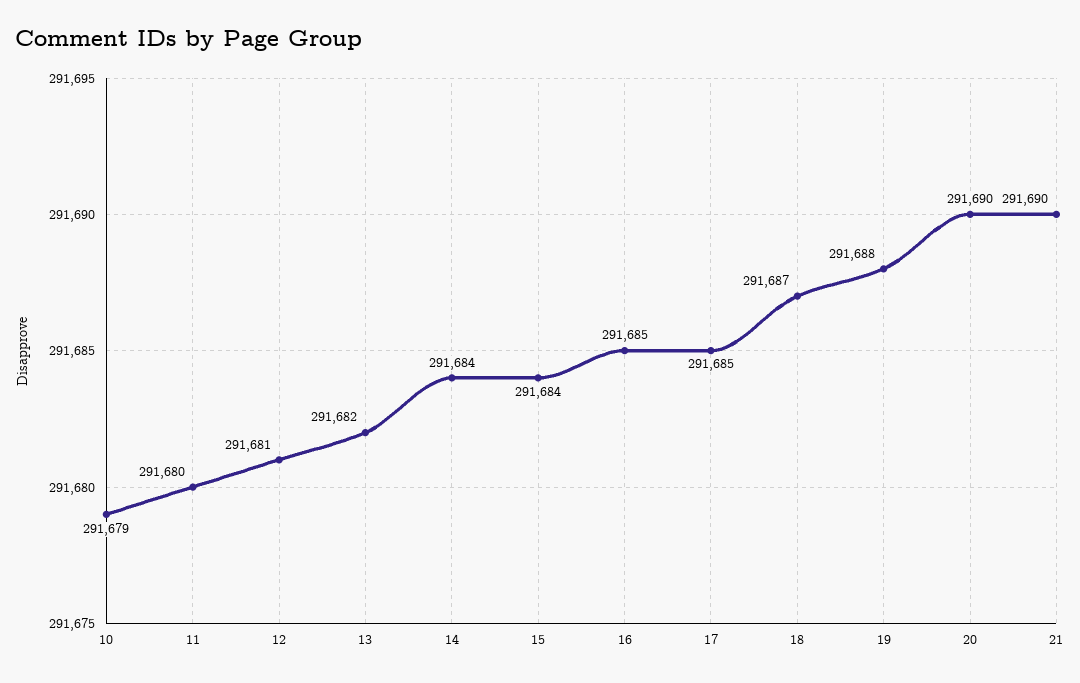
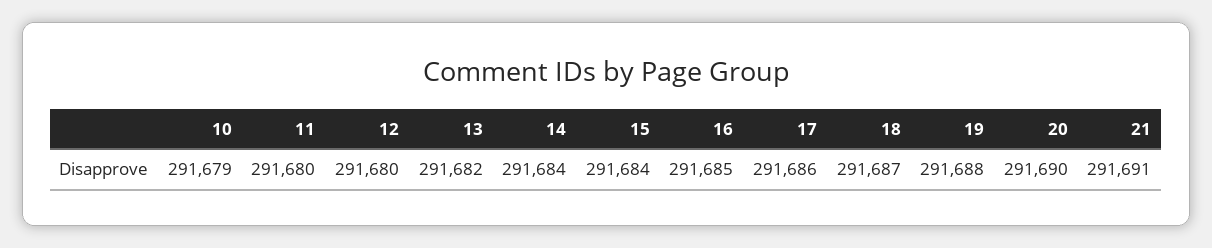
  {
    "10": 291679,
    "11": 291680,
-   "12": 291681,
+   "12": 291680,
    "13": 291682,
    "14": 291684,
    "15": 291684,
    "16": 291685,
-   "17": 291685,
+   "17": 291686,
    "18": 291687,
    "19": 291688,
    "20": 291690,
-   "21": 291690
+   "21": 291691
  }

